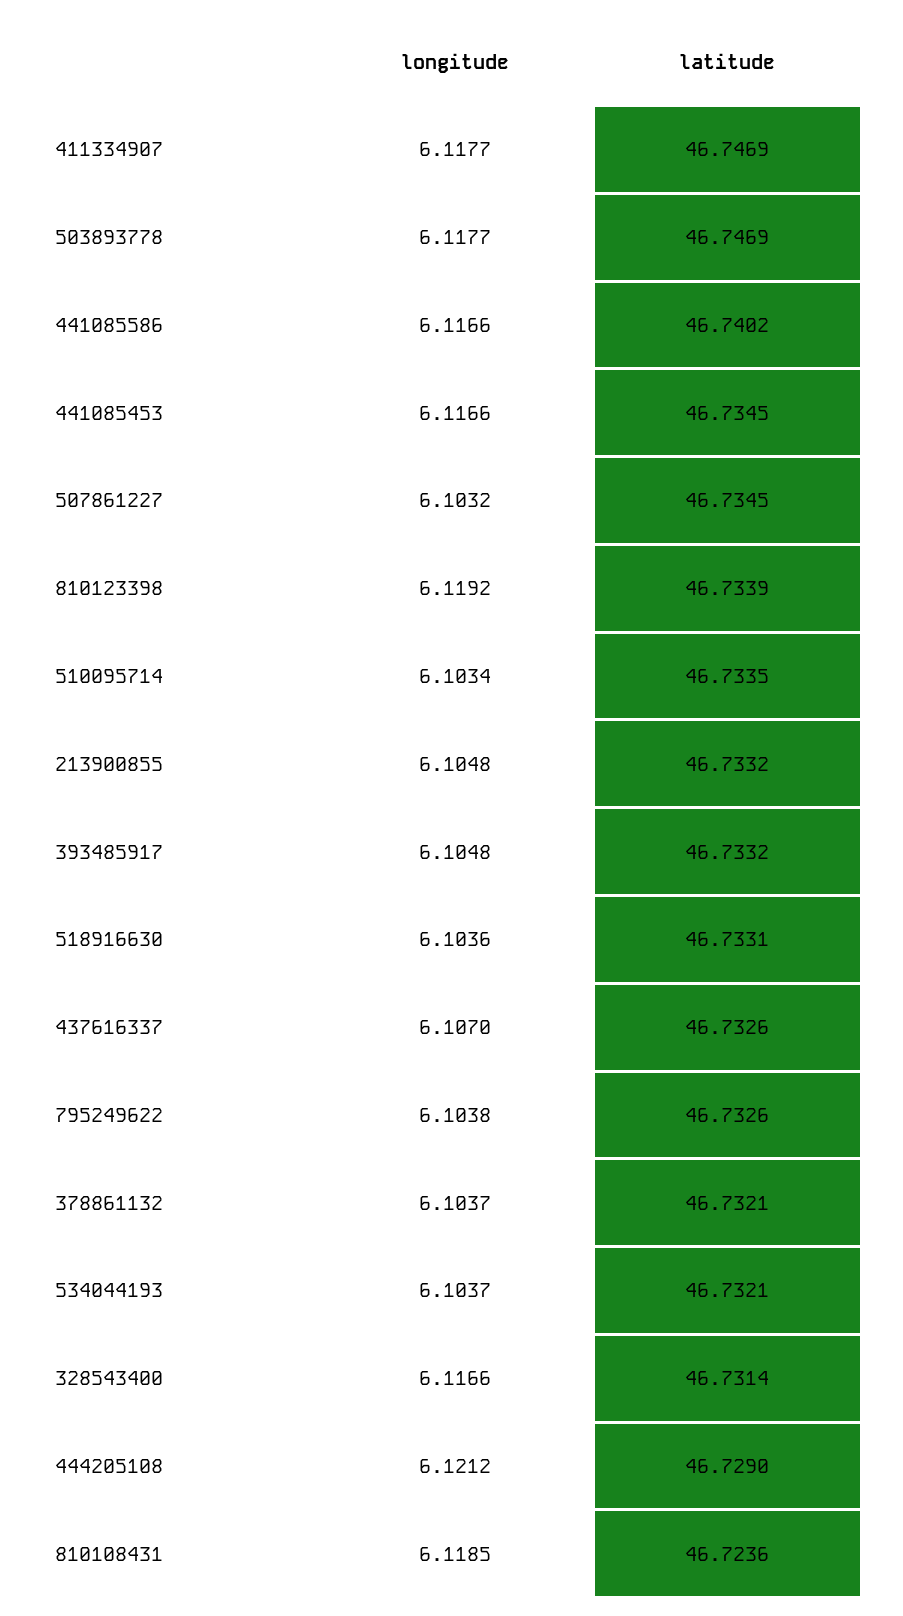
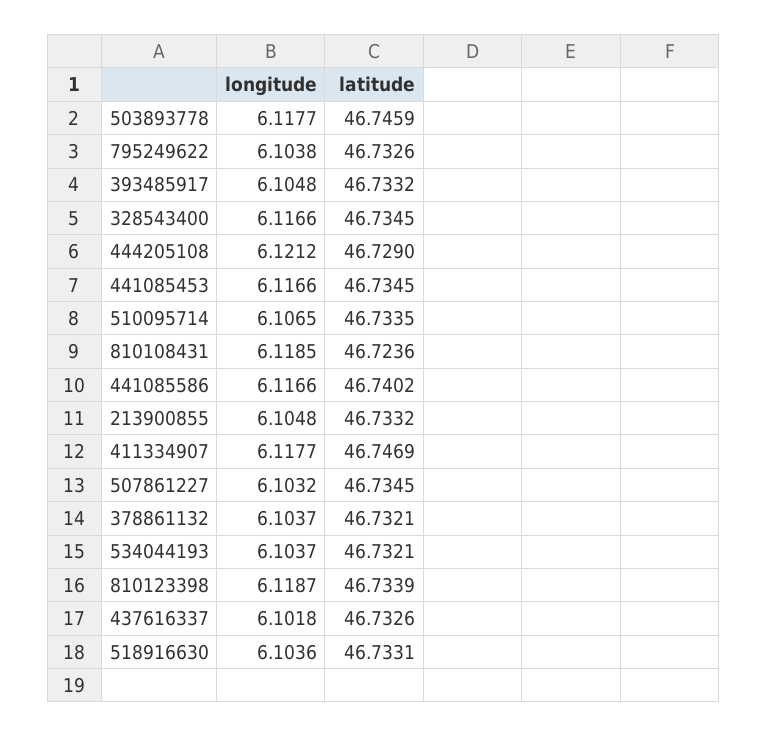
  {
    "longitude": {
      "411334907": 6.1177,
      "503893778": 6.1177,
      "441085586": 6.1166,
      "441085453": 6.1166,
      "507861227": 6.1032,
-     "810123398": 6.1192,
+     "810123398": 6.1187,
-     "510095714": 6.1034,
+     "510095714": 6.1065,
      "213900855": 6.1048,
      "393485917": 6.1048,
      "518916630": 6.1036,
-     "437616337": 6.107,
+     "437616337": 6.1018,
      "795249622": 6.1038,
      "378861132": 6.1037,
      "534044193": 6.1037,
      "328543400": 6.1166,
      "444205108": 6.1212,
      "810108431": 6.1185
    },
    "latitude": {
      "411334907": 46.7469,
-     "503893778": 46.7469,
+     "503893778": 46.7459,
      "441085586": 46.7402,
      "441085453": 46.7345,
      "507861227": 46.7345,
      "810123398": 46.7339,
      "510095714": 46.7335,
      "213900855": 46.7332,
      "393485917": 46.7332,
      "518916630": 46.7331,
      "437616337": 46.7326,
      "795249622": 46.7326,
      "378861132": 46.7321,
      "534044193": 46.7321,
-     "328543400": 46.7314,
+     "328543400": 46.7345,
      "444205108": 46.729,
      "810108431": 46.7236
    }
  }

